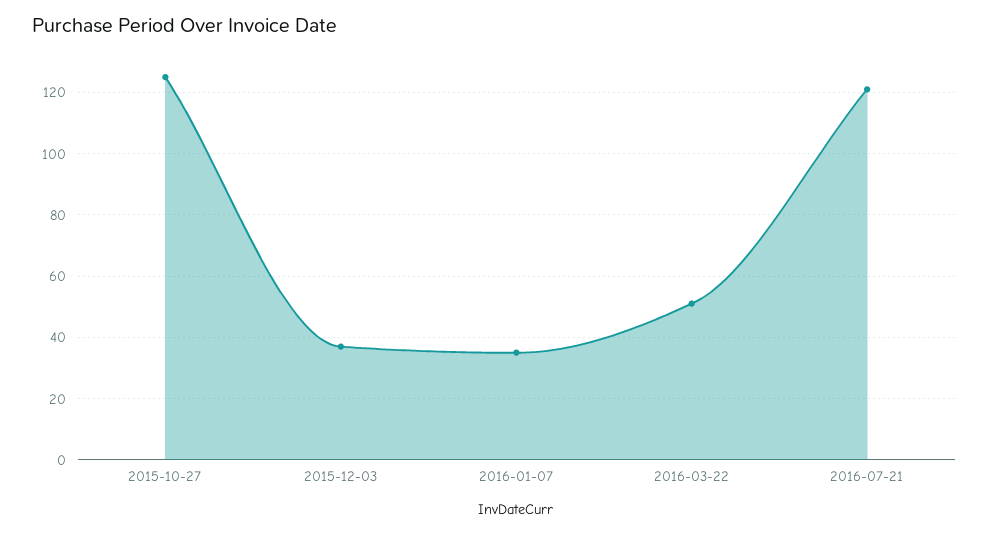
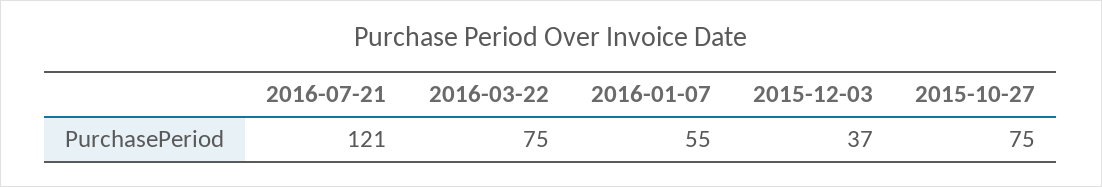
  {
-   "2015-10-27": 125,
+   "2015-10-27": 75,
    "2015-12-03": 37,
-   "2016-01-07": 35,
+   "2016-01-07": 55,
-   "2016-03-22": 50,
+   "2016-03-22": 75,
    "2016-07-21": 121
  }

